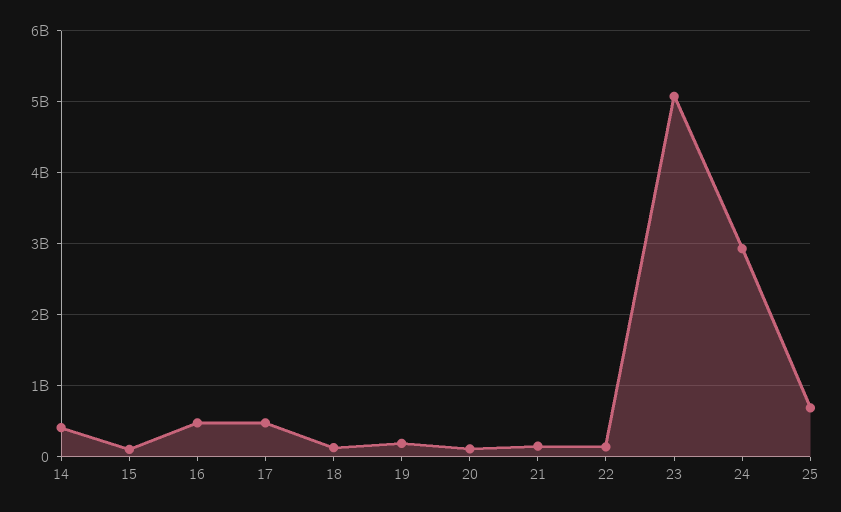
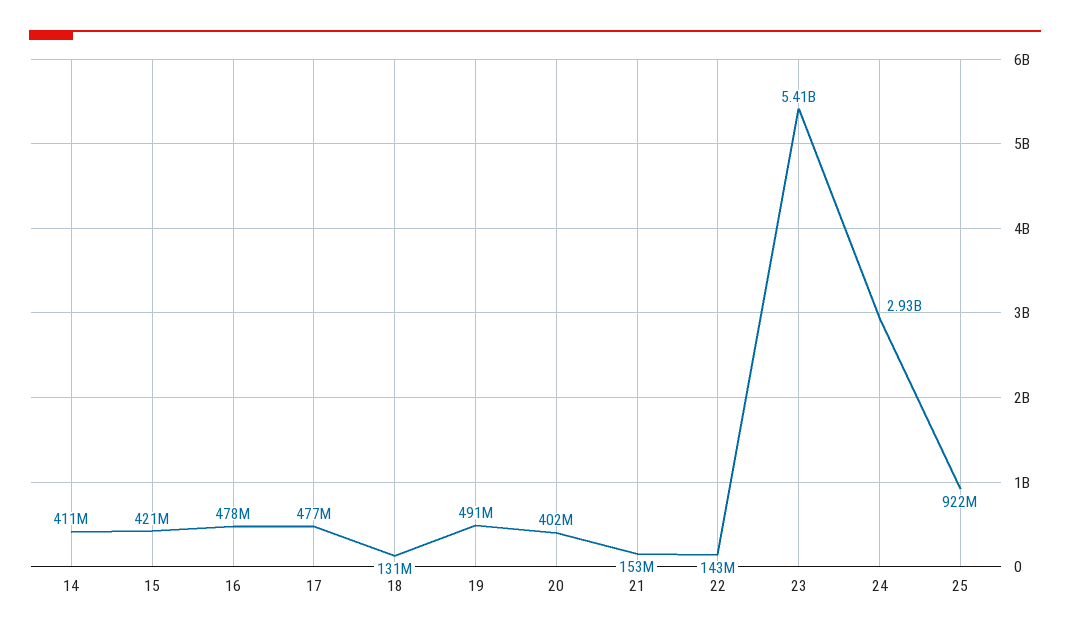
  {
    "14": 411000000,
-   "15": 100000000,
+   "15": 421000000,
    "16": 478000000,
    "17": 477000000,
    "18": 131000000,
-   "19": 200000000,
+   "19": 491000000,
-   "20": 100000000,
+   "20": 402000000,
    "21": 153000000,
    "22": 143000000,
-   "23": 5100000000,
+   "23": 5410000000,
    "24": 2930000000,
-   "25": 700000000
+   "25": 922000000
  }

